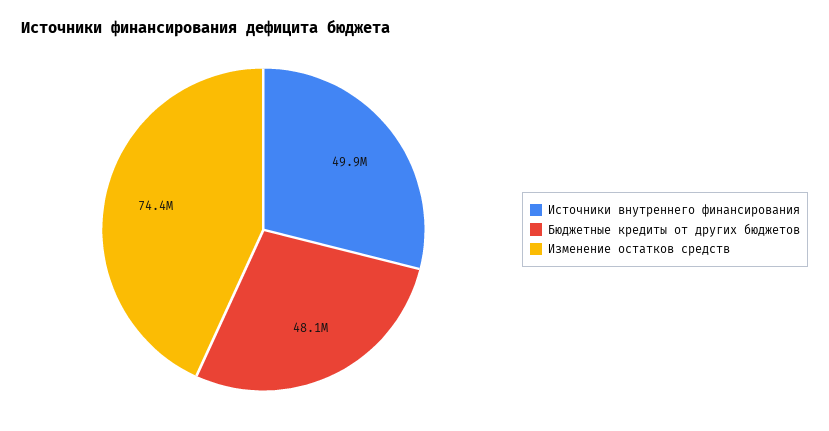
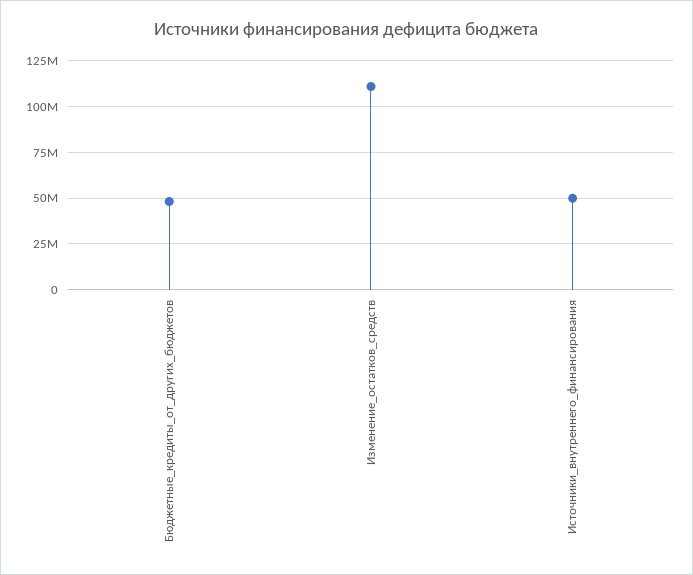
  {
    "Источники внутреннего финансирования": 49900000,
    "Бюджетные кредиты от других бюджетов": 48100000,
-   "Изменение остатков средств": 74400000
+   "Изменение остатков средств": 110000000
  }

